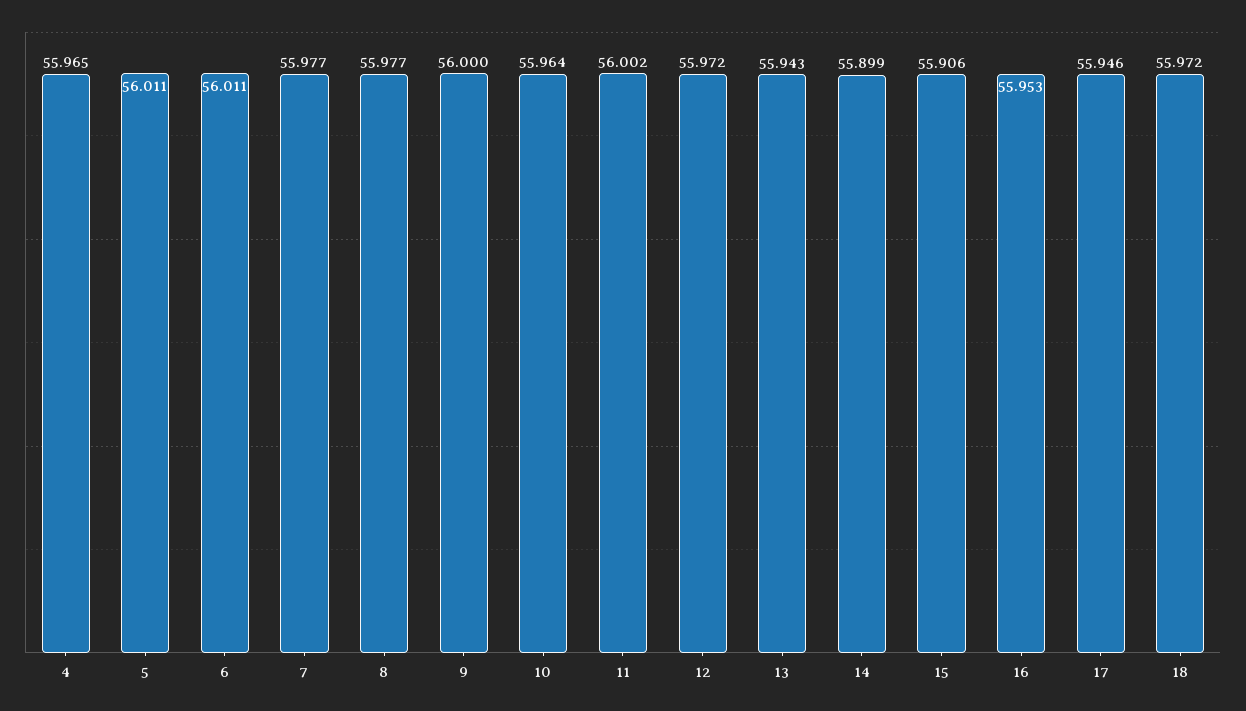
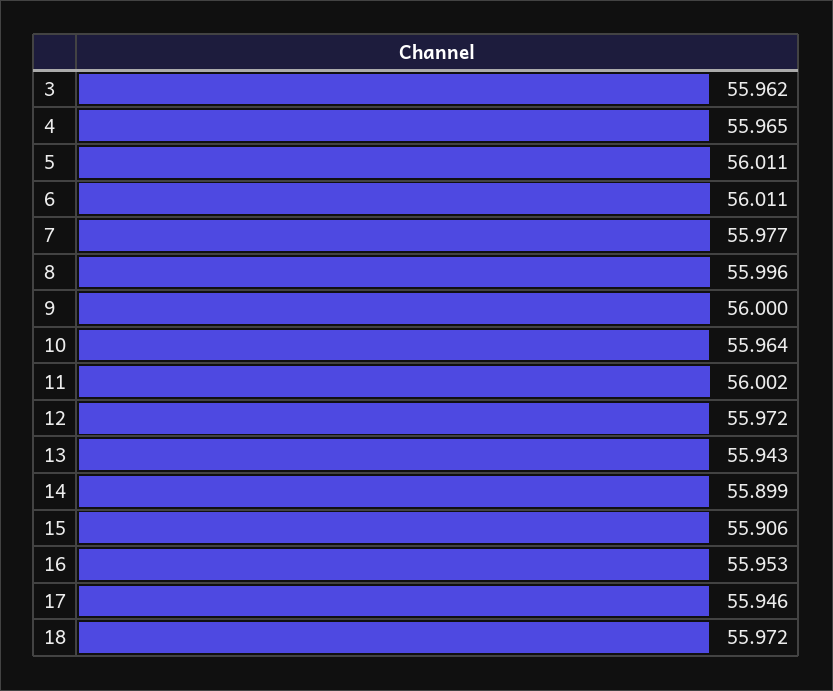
  {
    "4": 55.965,
    "5": 56.011,
    "6": 56.011,
    "7": 55.977,
-   "8": 55.977,
+   "8": 55.996,
    "9": 56,
    "10": 55.964,
    "11": 56.002,
    "12": 55.972,
    "13": 55.943,
    "14": 55.899,
    "15": 55.906,
    "16": 55.953,
    "17": 55.946,
-   "18": 55.972
+   "18": 55.972,
+   "3": 55.962
  }

